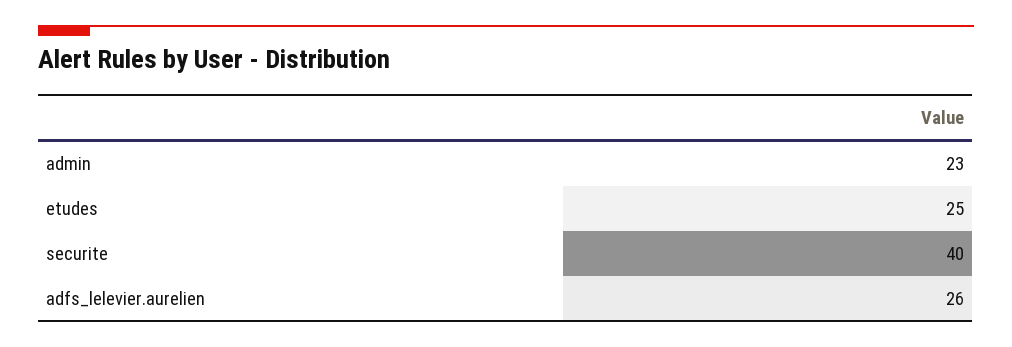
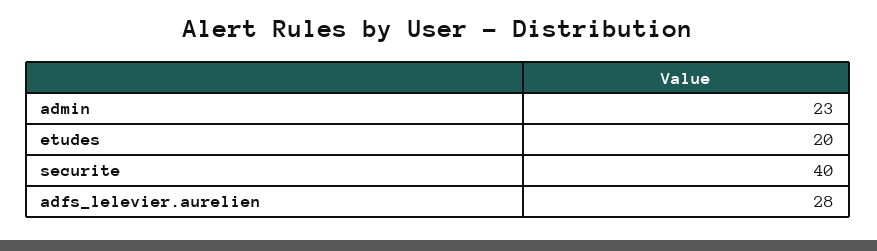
  {
    "admin": 23,
-   "etudes": 25,
+   "etudes": 20,
    "securite": 40,
-   "adfs_lelevier.aurelien": 26
+   "adfs_lelevier.aurelien": 28
  }

